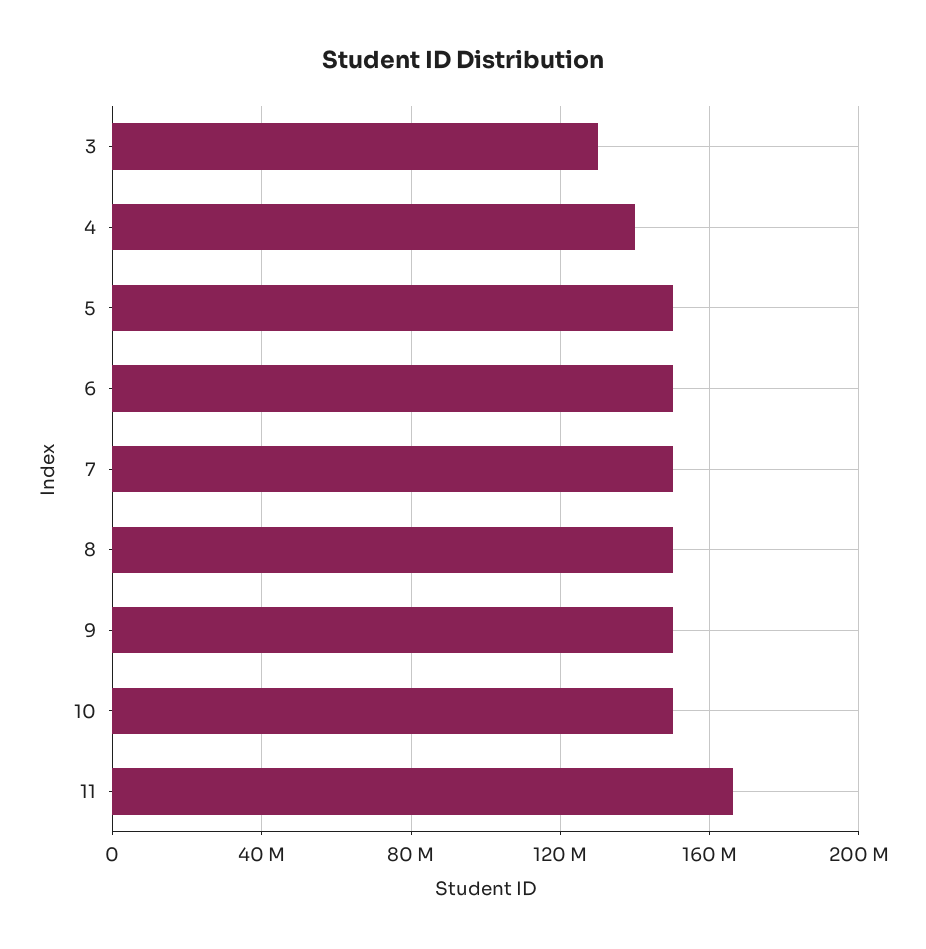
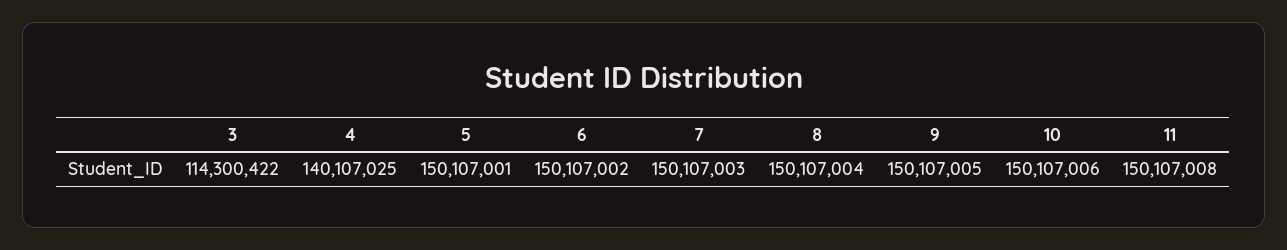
  {
-   "3": 130000000,
+   "3": 114300422,
    "4": 140107025,
    "5": 150107001,
    "6": 150107002,
    "7": 150107003,
    "8": 150107004,
    "9": 150107005,
    "10": 150107006,
-   "11": 165000000
+   "11": 150107008
  }

